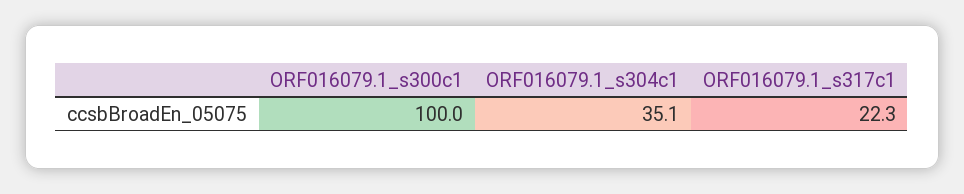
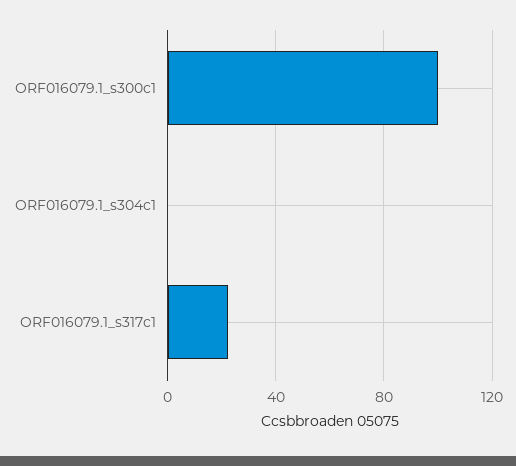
  {
    "ORF016079.1_s300c1": 100,
-   "ORF016079.1_s304c1": 35.1,
+   "ORF016079.1_s304c1": 0,
    "ORF016079.1_s317c1": 22.3
  }

